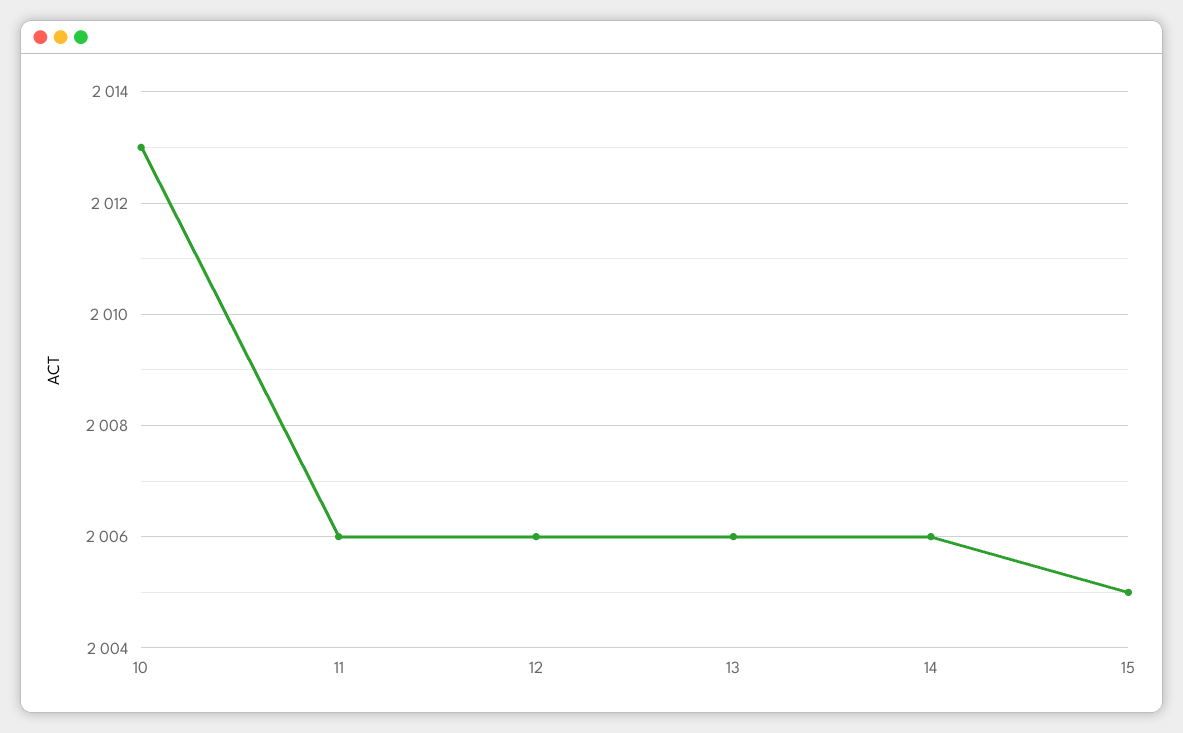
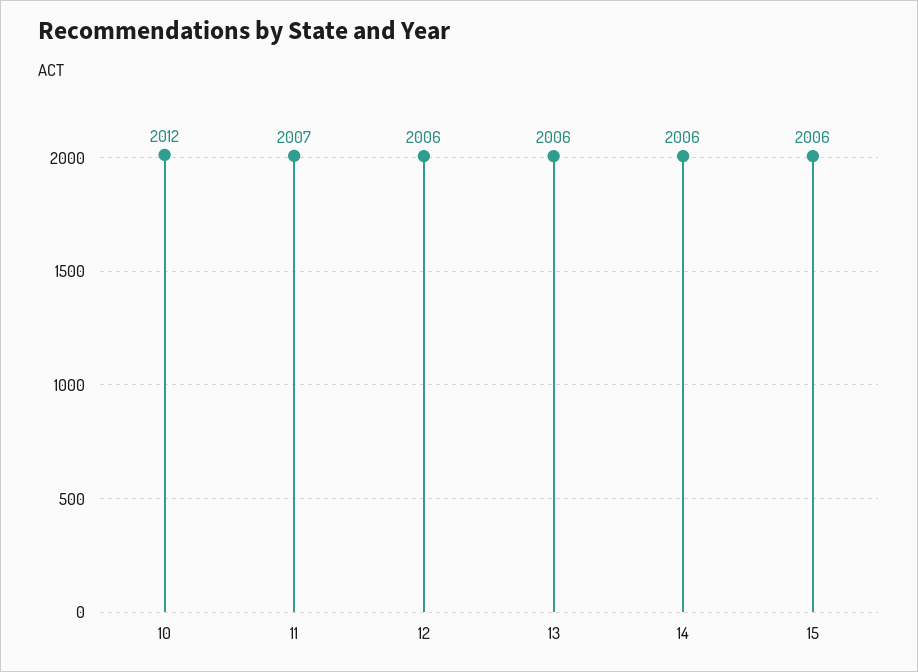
  {
-   "10": 2013,
+   "10": 2012,
-   "11": 2006,
+   "11": 2007,
    "12": 2006,
    "13": 2006,
    "14": 2006,
-   "15": 2005
+   "15": 2006
  }

